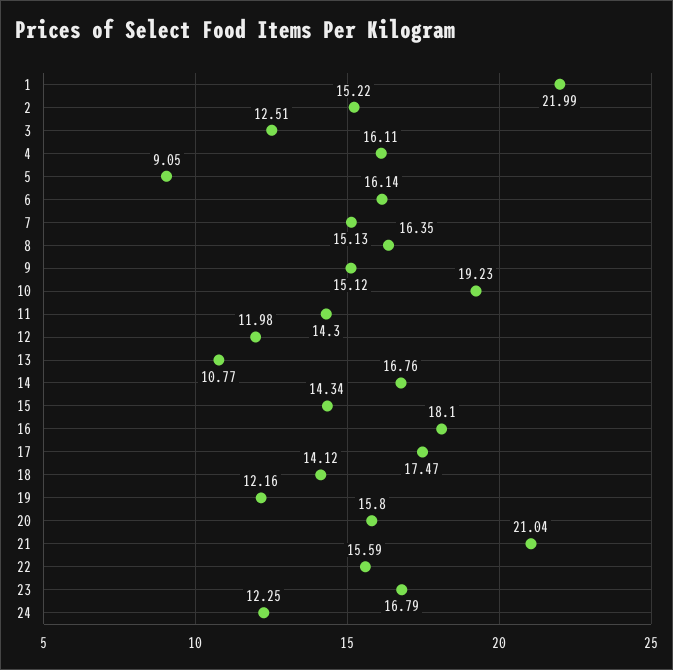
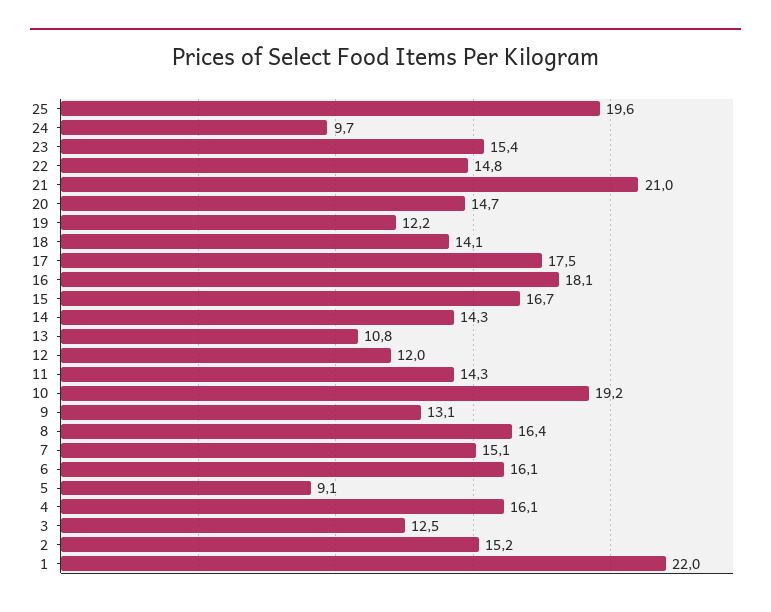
  {
    "1": 21.99,
    "2": 15.22,
    "3": 12.51,
    "4": 16.11,
    "5": 9.05,
    "6": 16.14,
    "7": 15.13,
    "8": 16.35,
-   "9": 15.12,
+   "9": 13.1,
    "10": 19.23,
    "11": 14.3,
    "12": 11.98,
    "13": 10.77,
-   "14": 16.76,
+   "14": 14.3,
-   "15": 14.34,
+   "15": 16.7,
    "16": 18.1,
    "17": 17.47,
    "18": 14.12,
    "19": 12.16,
-   "20": 15.8,
+   "20": 14.7,
    "21": 21.04,
-   "22": 15.59,
+   "22": 14.8,
-   "23": 16.79,
+   "23": 15.4,
-   "24": 12.25
+   "24": 9.7,
+   "25": 19.6
  }

